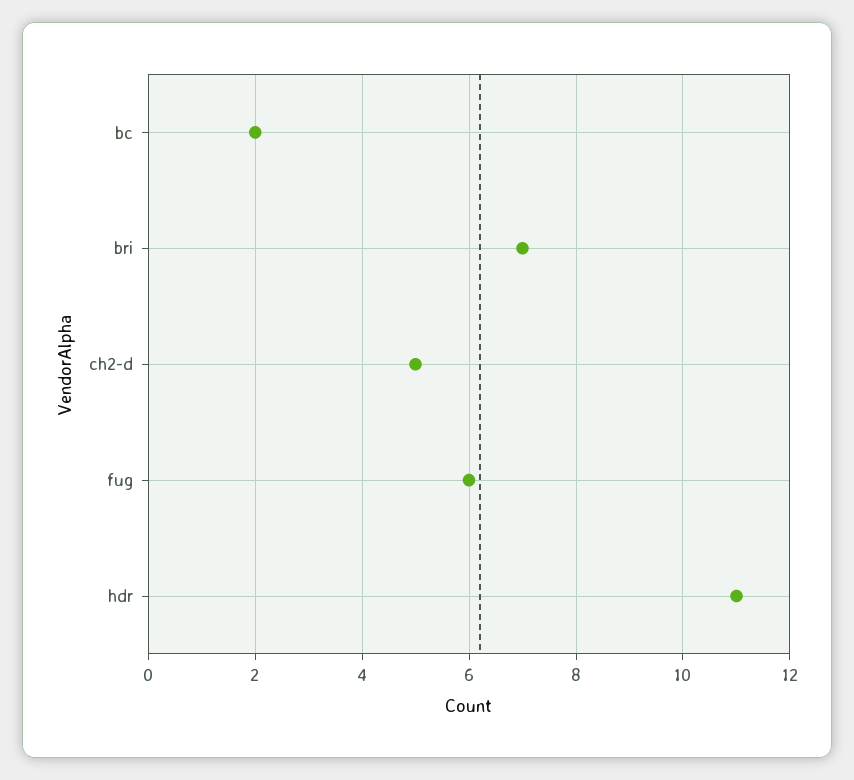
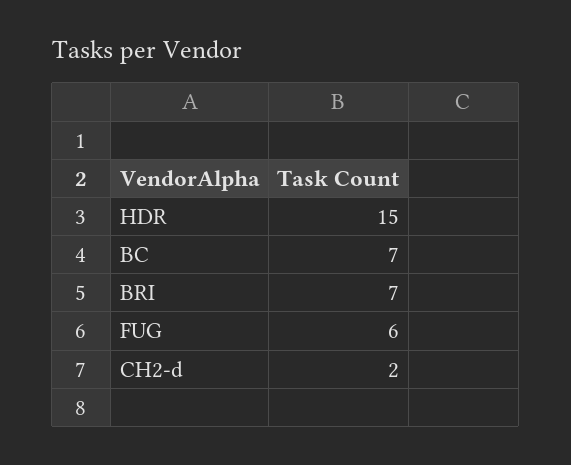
  {
-   "bc": 2,
+   "bc": 7,
    "bri": 7,
-   "ch2-d": 5,
+   "ch2-d": 2,
    "fug": 6,
-   "hdr": 11
+   "hdr": 15
  }

